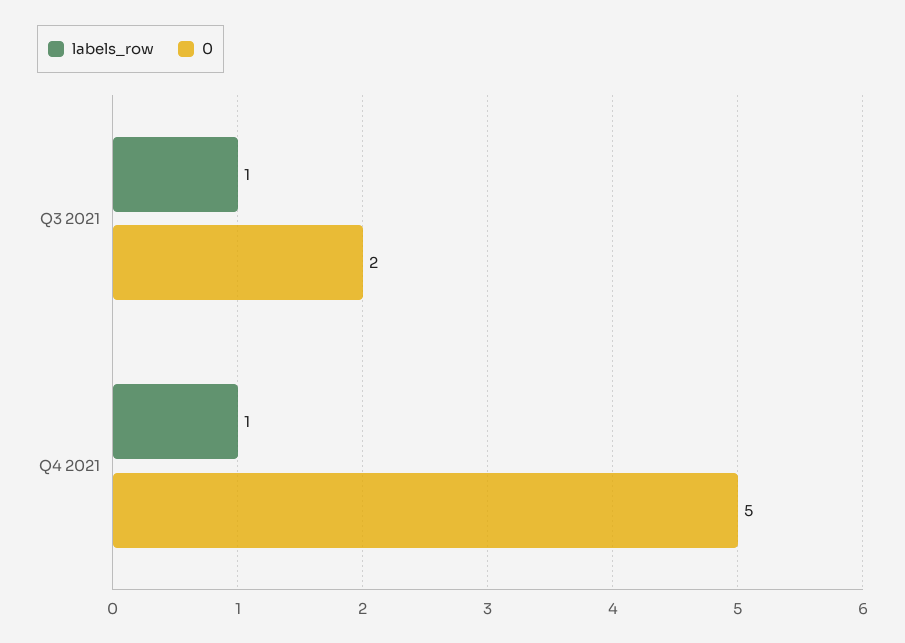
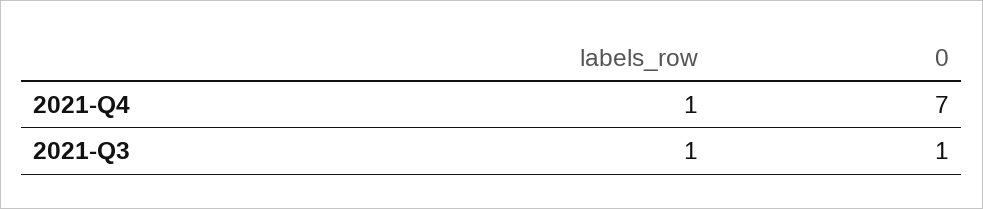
  {
    "labels_row": {
      "Q3 2021": 1,
      "Q4 2021": 1
    },
    "0": {
-     "Q3 2021": 2,
+     "Q3 2021": 1,
-     "Q4 2021": 5
+     "Q4 2021": 7
    }
  }

